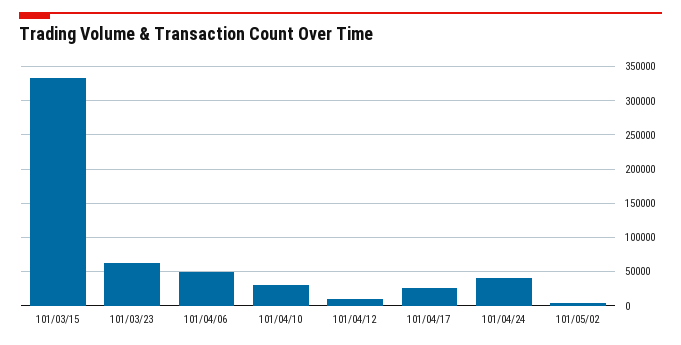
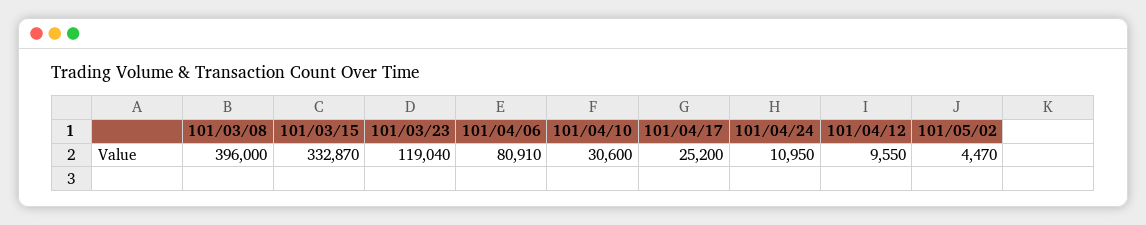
  {
    "101/03/15": 332870,
-   "101/03/23": 60000,
+   "101/03/23": 119040,
-   "101/04/06": 50000,
+   "101/04/06": 80910,
    "101/04/10": 30600,
    "101/04/12": 9550,
    "101/04/17": 25200,
-   "101/04/24": 40000,
+   "101/04/24": 10950,
-   "101/05/02": 4470
+   "101/05/02": 4470,
+   "101/03/08": 396000
  }

